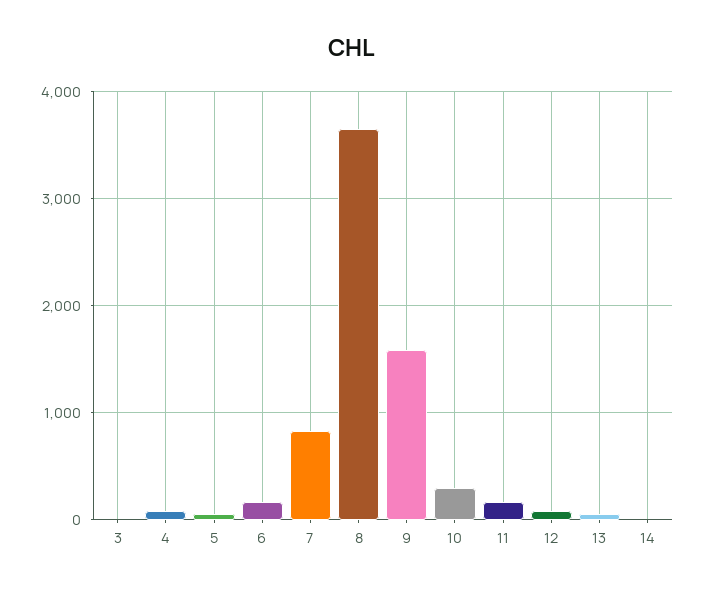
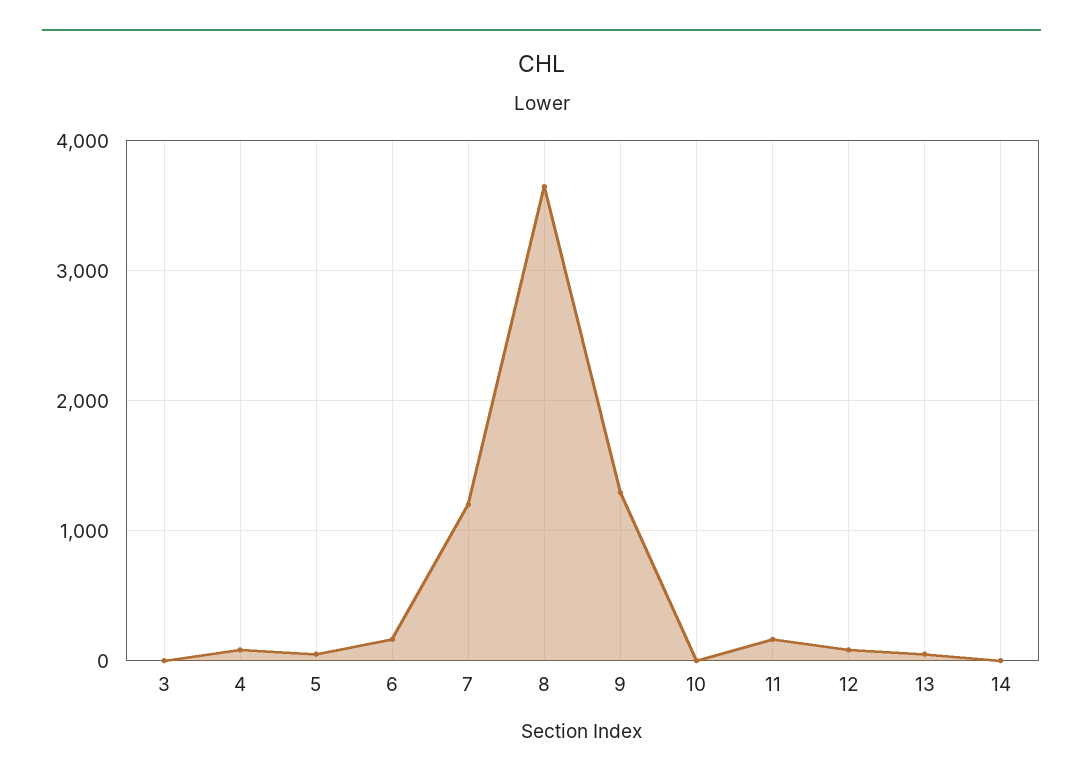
  {
    "3": 0,
    "4": 100,
    "5": 100,
    "6": 200,
-   "7": 800,
+   "7": 1200,
    "8": 3600,
-   "9": 1600,
+   "9": 1300,
-   "10": 300,
+   "10": 0,
    "11": 200,
    "12": 100,
    "13": 100,
    "14": 0
  }

